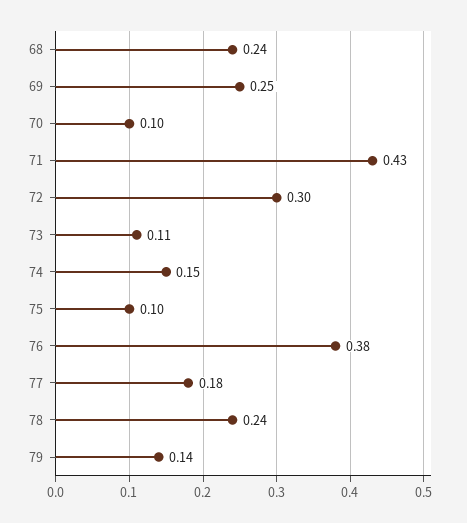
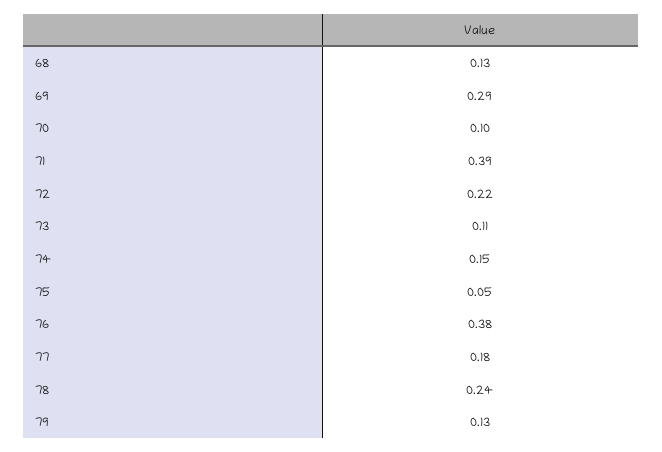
  {
-   "68": 0.24,
+   "68": 0.13,
-   "69": 0.25,
+   "69": 0.29,
    "70": 0.1,
-   "71": 0.43,
+   "71": 0.39,
-   "72": 0.3,
+   "72": 0.22,
    "73": 0.11,
    "74": 0.15,
-   "75": 0.1,
+   "75": 0.05,
    "76": 0.38,
    "77": 0.18,
    "78": 0.24,
-   "79": 0.14
+   "79": 0.13
  }

